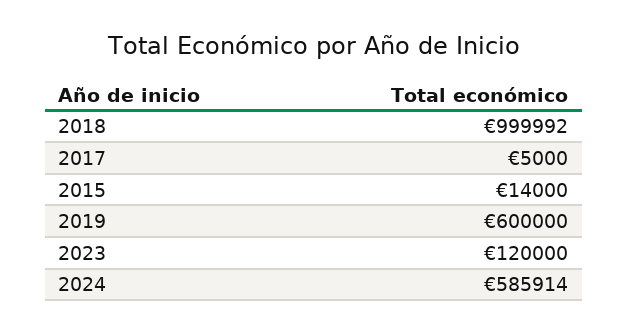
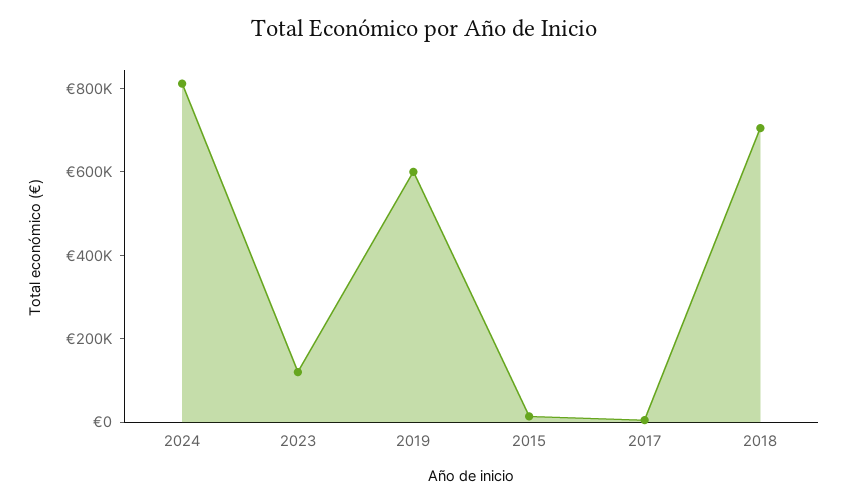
  {
-   "2018": 999992,
+   "2018": 700000,
    "2017": 5000,
    "2015": 14000,
    "2019": 600000,
    "2023": 120000,
-   "2024": 585914
+   "2024": 800000
  }

